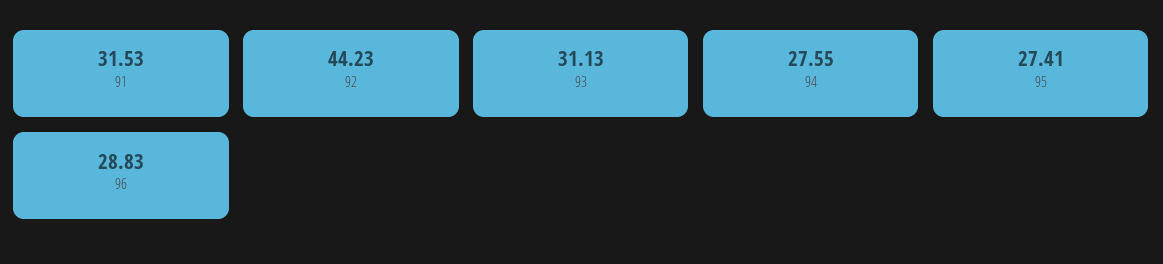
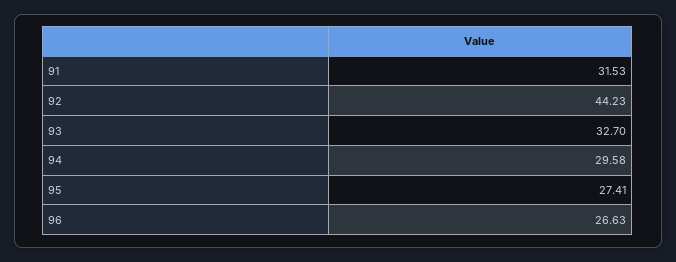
  {
    "91": 31.53,
    "92": 44.23,
-   "93": 31.13,
+   "93": 32.7,
-   "94": 27.55,
+   "94": 29.58,
    "95": 27.41,
-   "96": 28.83
+   "96": 26.63
  }

